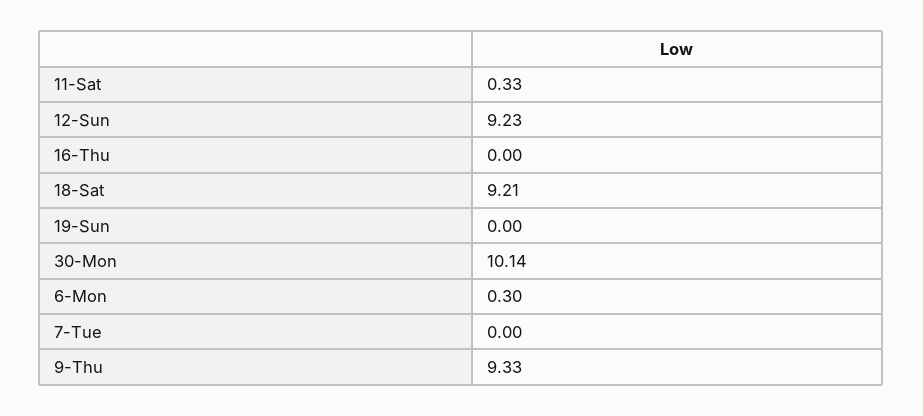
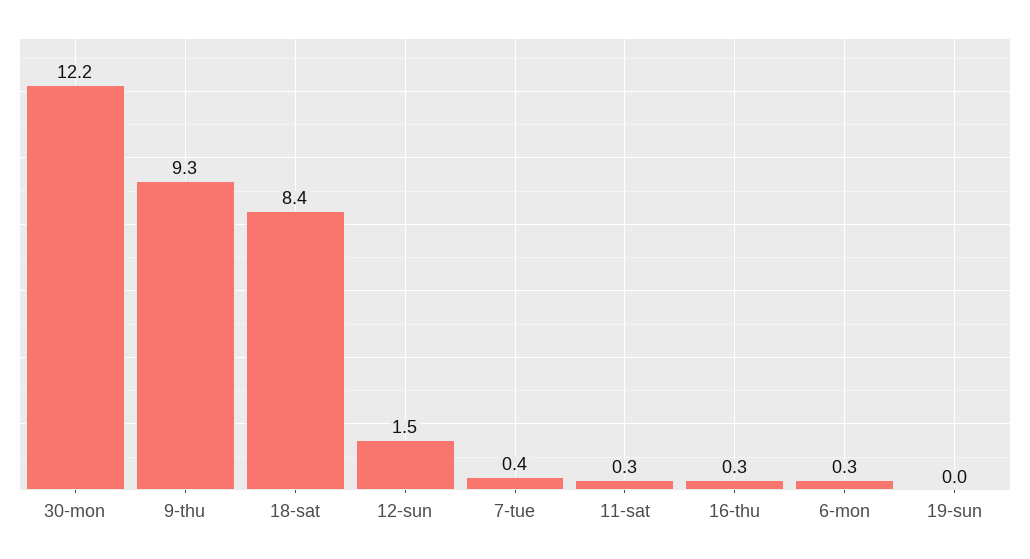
  {
    "11-Sat": 0.33,
-   "12-Sun": 9.23,
+   "12-Sun": 1.5,
-   "16-Thu": 0,
+   "16-Thu": 0.3,
-   "18-Sat": 9.21,
+   "18-Sat": 8.4,
    "19-Sun": 0,
-   "30-Mon": 10.14,
+   "30-Mon": 12.2,
    "6-Mon": 0.3,
-   "7-Tue": 0,
+   "7-Tue": 0.4,
    "9-Thu": 9.33
  }

